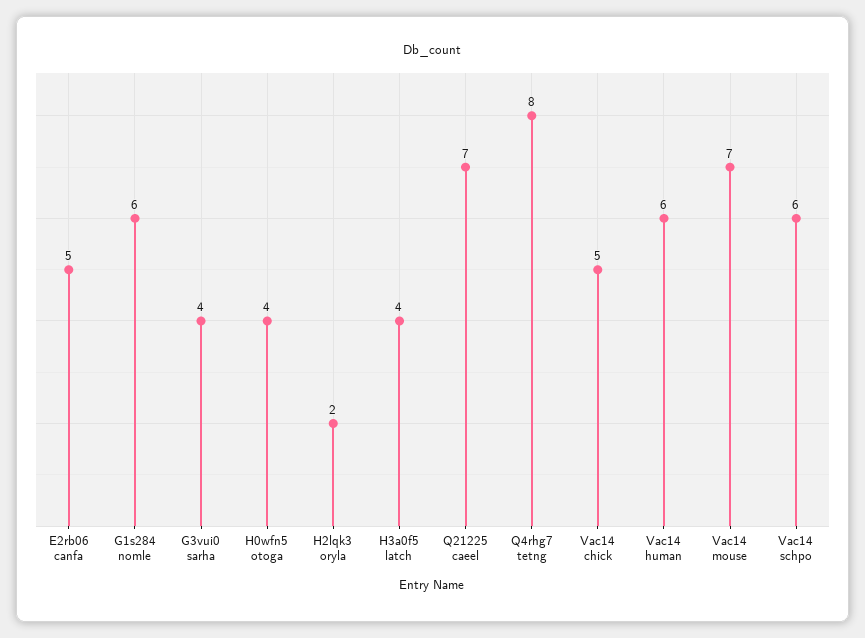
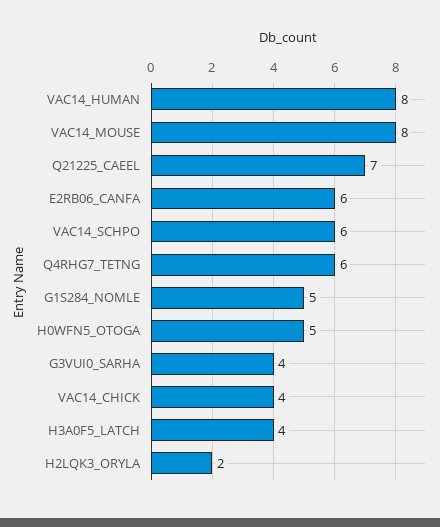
  {
-   "E2rb06 canfa": 5,
+   "E2rb06 canfa": 6,
-   "G1s284 nomle": 6,
+   "G1s284 nomle": 5,
    "G3vui0 sarha": 4,
-   "H0wfn5 otoga": 4,
+   "H0wfn5 otoga": 5,
    "H2lqk3 oryla": 2,
    "H3a0f5 latch": 4,
    "Q21225 caeel": 7,
-   "Q4rhg7 tetng": 8,
+   "Q4rhg7 tetng": 6,
-   "Vac14 chick": 5,
+   "Vac14 chick": 4,
-   "Vac14 human": 6,
+   "Vac14 human": 8,
-   "Vac14 mouse": 7,
+   "Vac14 mouse": 8,
    "Vac14 schpo": 6
  }

